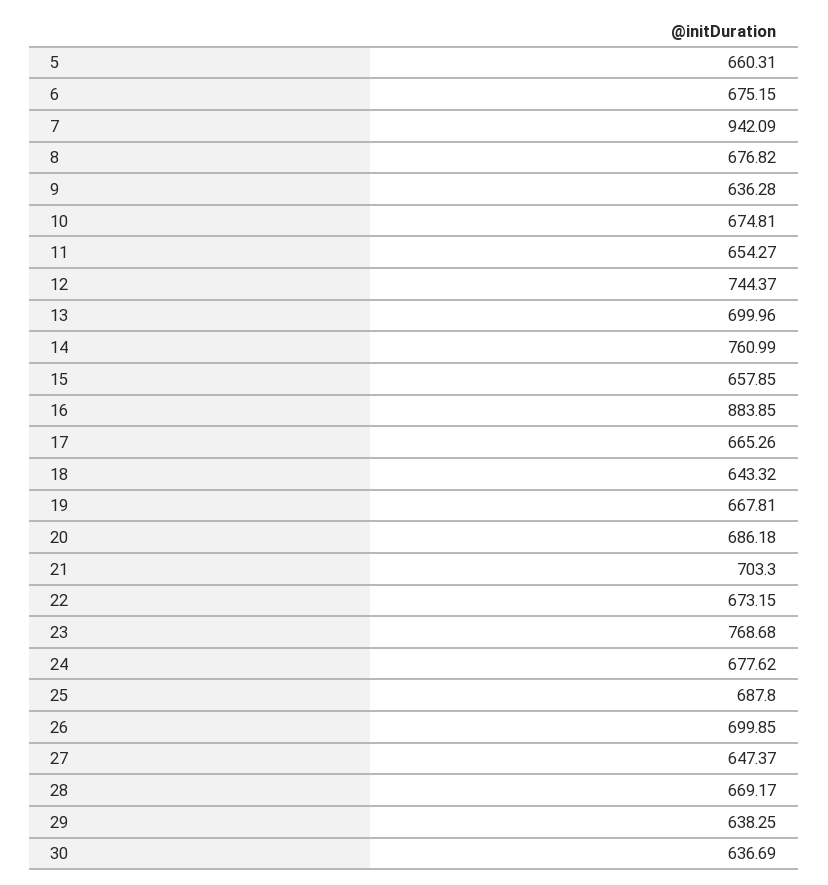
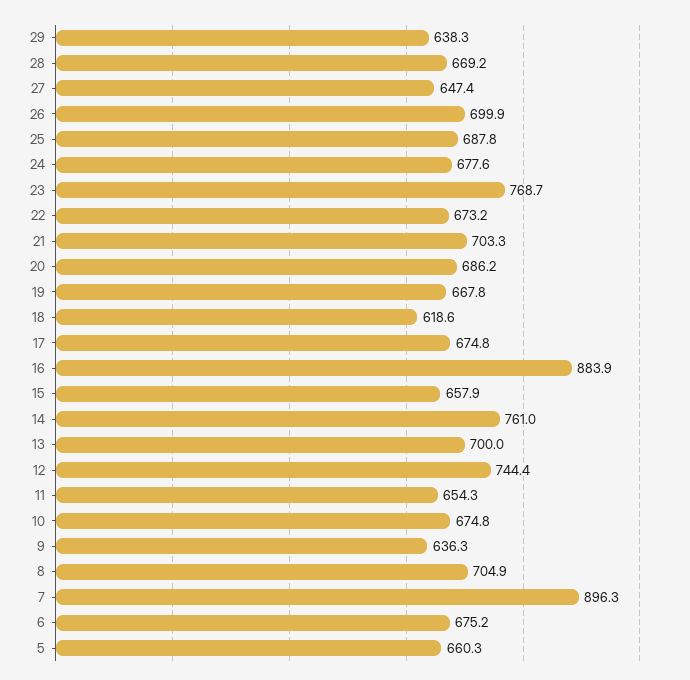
  {
    "5": 660.31,
    "6": 675.15,
-   "7": 942.09,
+   "7": 896.3,
-   "8": 676.82,
+   "8": 704.9,
    "9": 636.28,
    "10": 674.81,
    "11": 654.27,
    "12": 744.37,
    "13": 699.96,
    "14": 760.99,
    "15": 657.85,
    "16": 883.85,
-   "17": 665.26,
+   "17": 674.8,
-   "18": 643.32,
+   "18": 618.6,
    "19": 667.81,
    "20": 686.18,
    "21": 703.3,
    "22": 673.15,
    "23": 768.68,
    "24": 677.62,
    "25": 687.8,
    "26": 699.85,
    "27": 647.37,
    "28": 669.17,
-   "29": 638.25,
+   "29": 638.25
-   "30": 636.69
  }

